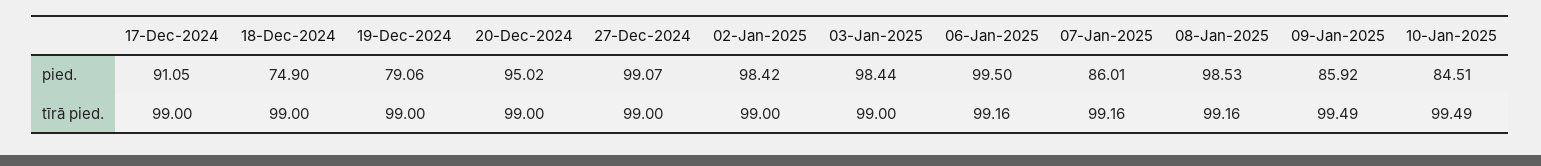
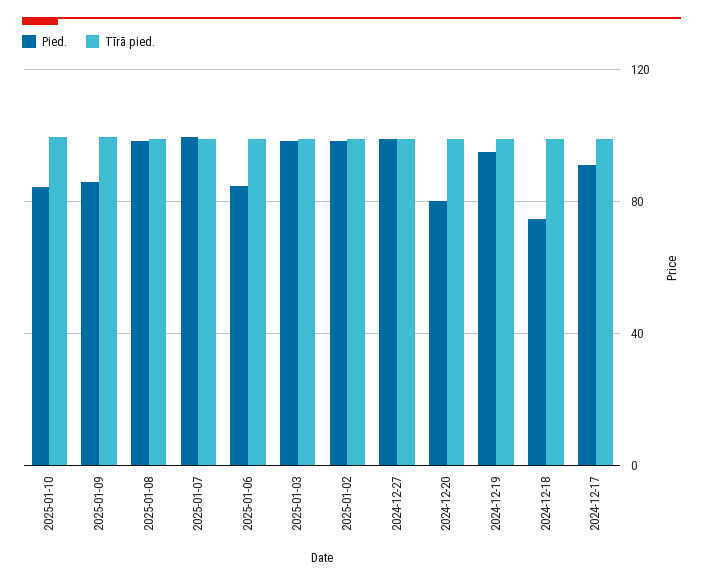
  {
    "pied.": {
      "17-Dec-2024": 91.05,
      "18-Dec-2024": 74.9,
-     "19-Dec-2024": 79.06,
+     "19-Dec-2024": 95,
-     "20-Dec-2024": 95.02,
+     "20-Dec-2024": 80,
      "27-Dec-2024": 99.07,
      "02-Jan-2025": 98.42,
      "03-Jan-2025": 98.44,
-     "06-Jan-2025": 99.5,
+     "06-Jan-2025": 85,
-     "07-Jan-2025": 86.01,
+     "07-Jan-2025": 100,
      "08-Jan-2025": 98.53,
      "09-Jan-2025": 85.92,
      "10-Jan-2025": 84.51
    },
    "tīrā pied.": {
      "17-Dec-2024": 99,
      "18-Dec-2024": 99,
      "19-Dec-2024": 99,
      "20-Dec-2024": 99,
      "27-Dec-2024": 99,
      "02-Jan-2025": 99,
      "03-Jan-2025": 99,
      "06-Jan-2025": 99.16,
      "07-Jan-2025": 99.16,
      "08-Jan-2025": 99.16,
      "09-Jan-2025": 99.49,
      "10-Jan-2025": 99.49
    }
  }

